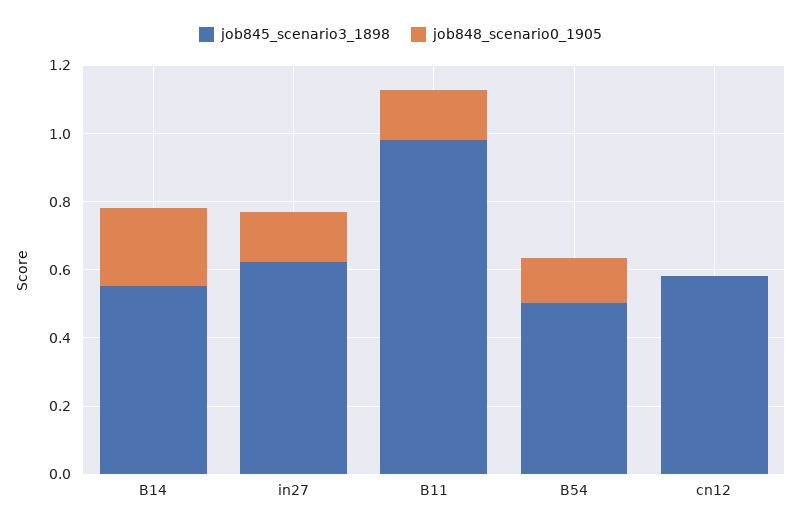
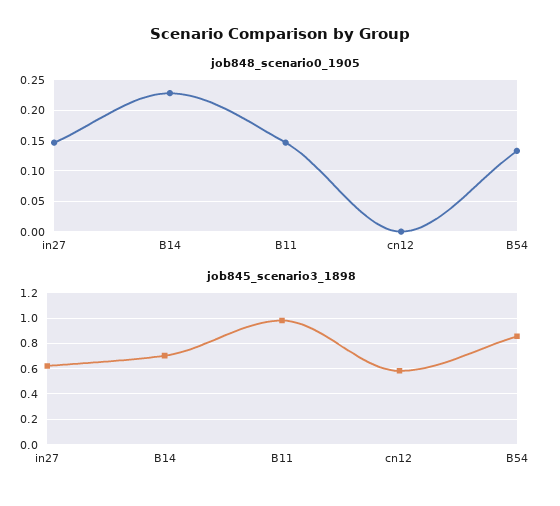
  {
    "job845_scenario3_1898": {
-     "B14": 0.55,
+     "B14": 0.7,
      "in27": 0.6,
      "B11": 1,
-     "B54": 0.5,
+     "B54": 0.85,
      "cn12": 0.6
    },
    "job848_scenario0_1905": {
      "B14": 0.23,
      "in27": 0.15,
      "B11": 0.15,
      "B54": 0.13,
      "cn12": 0
    }
  }

